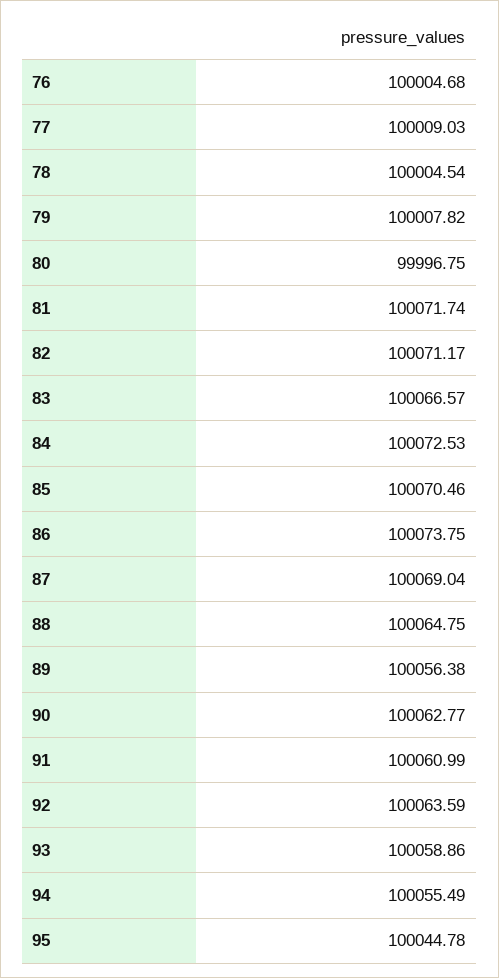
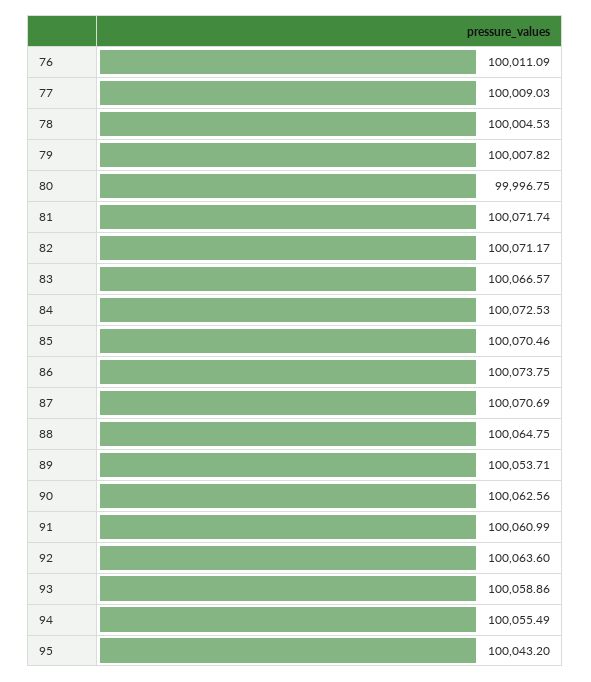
  {
-   "76": 100004.68,
+   "76": 100011.09,
    "77": 100009.03,
-   "78": 100004.54,
+   "78": 100004.53,
    "79": 100007.82,
    "80": 99996.75,
    "81": 100071.74,
    "82": 100071.17,
    "83": 100066.57,
    "84": 100072.53,
    "85": 100070.46,
    "86": 100073.75,
-   "87": 100069.04,
+   "87": 100070.69,
    "88": 100064.75,
-   "89": 100056.38,
+   "89": 100053.71,
-   "90": 100062.77,
+   "90": 100062.56,
    "91": 100060.99,
-   "92": 100063.59,
+   "92": 100063.6,
    "93": 100058.86,
    "94": 100055.49,
-   "95": 100044.78
+   "95": 100043.2
  }

